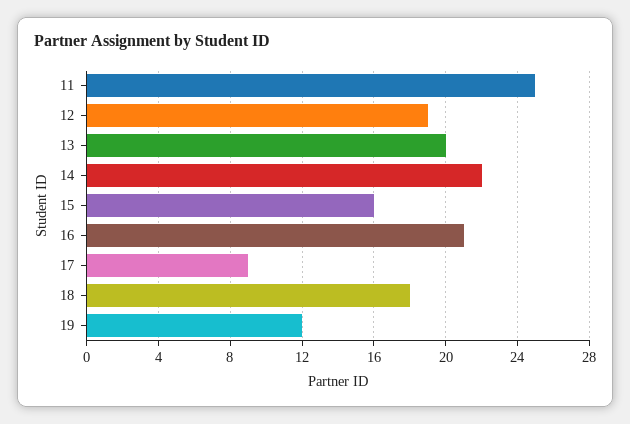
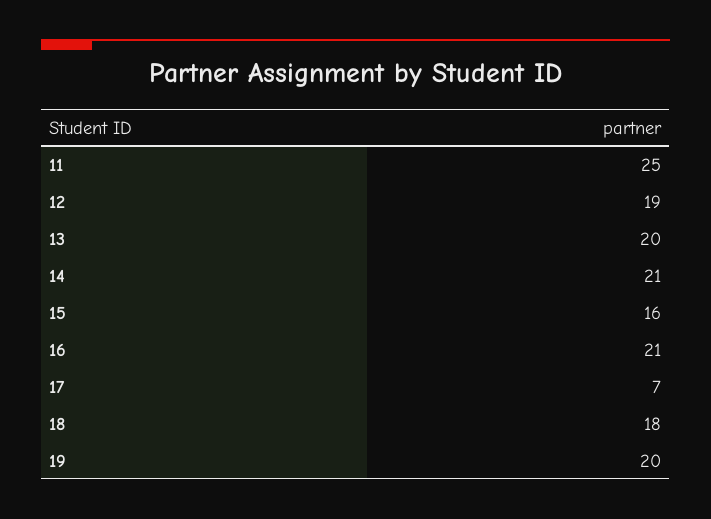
  {
    "11": 25,
    "12": 19,
    "13": 20,
-   "14": 22,
+   "14": 21,
    "15": 16,
    "16": 21,
-   "17": 9,
+   "17": 7,
    "18": 18,
-   "19": 12
+   "19": 20
  }

